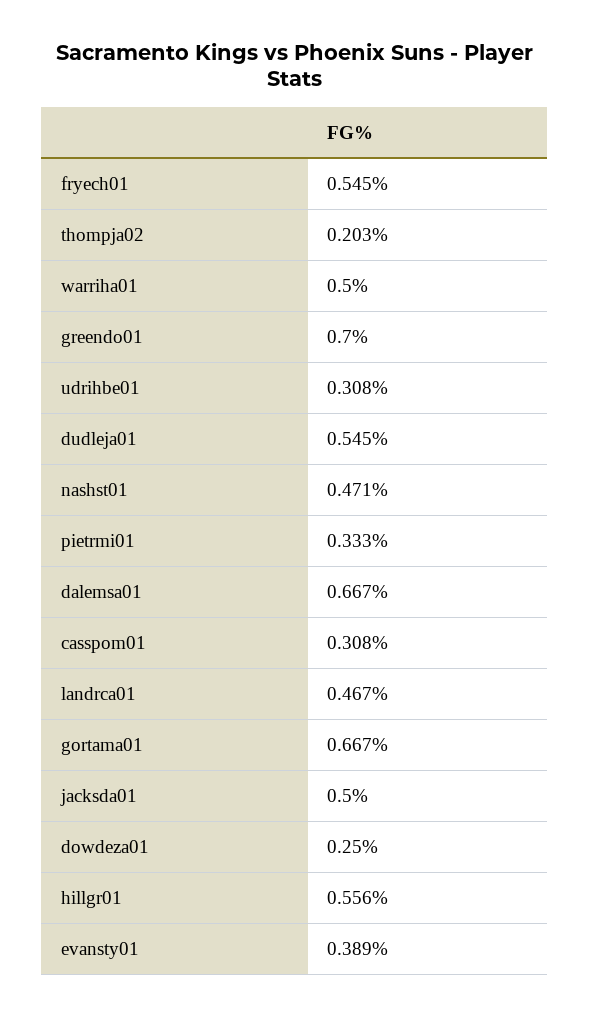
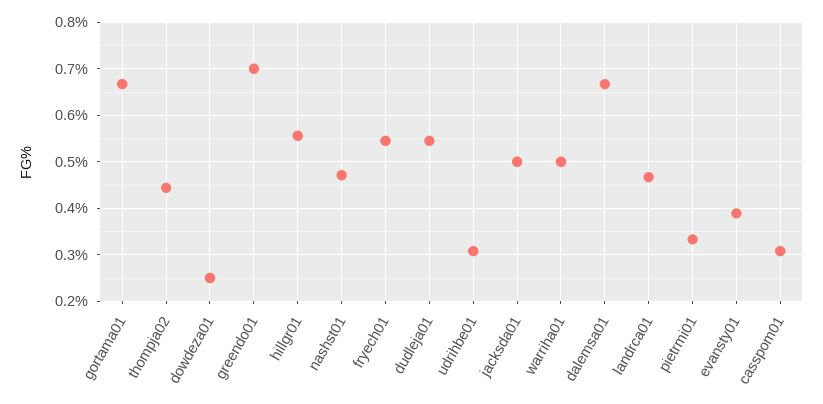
  {
    "fryech01": 0.545,
-   "thompja02": 0.203,
+   "thompja02": 0.44,
    "warriha01": 0.5,
    "greendo01": 0.7,
    "udrihbe01": 0.308,
    "dudleja01": 0.545,
    "nashst01": 0.471,
    "pietrmi01": 0.333,
    "dalemsa01": 0.667,
    "casspom01": 0.308,
    "landrca01": 0.467,
    "gortama01": 0.667,
    "jacksda01": 0.5,
    "dowdeza01": 0.25,
    "hillgr01": 0.556,
    "evansty01": 0.389
  }

